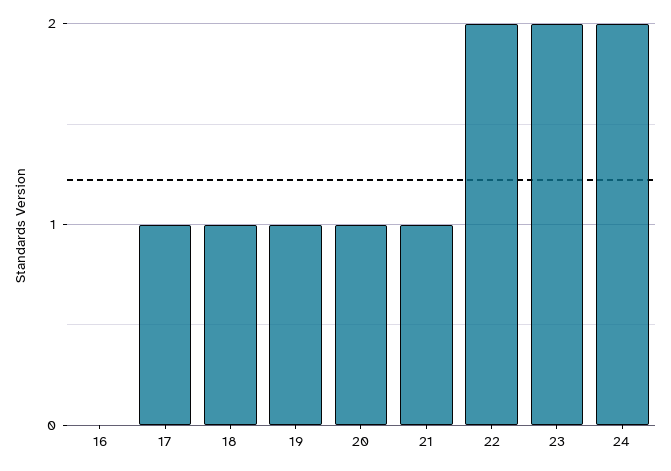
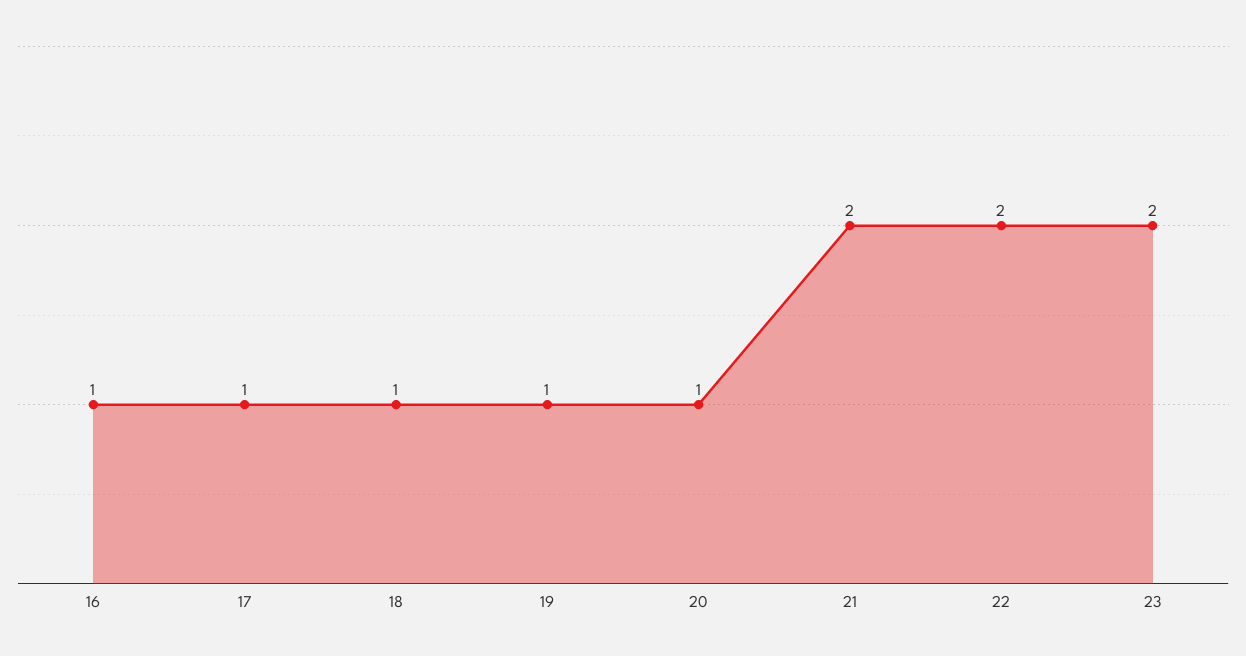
  {
-   "16": 0,
+   "16": 1,
    "17": 1,
    "18": 1,
    "19": 1,
    "20": 1,
-   "21": 1,
+   "21": 2,
    "22": 2,
-   "23": 2,
+   "23": 2
-   "24": 2
  }

